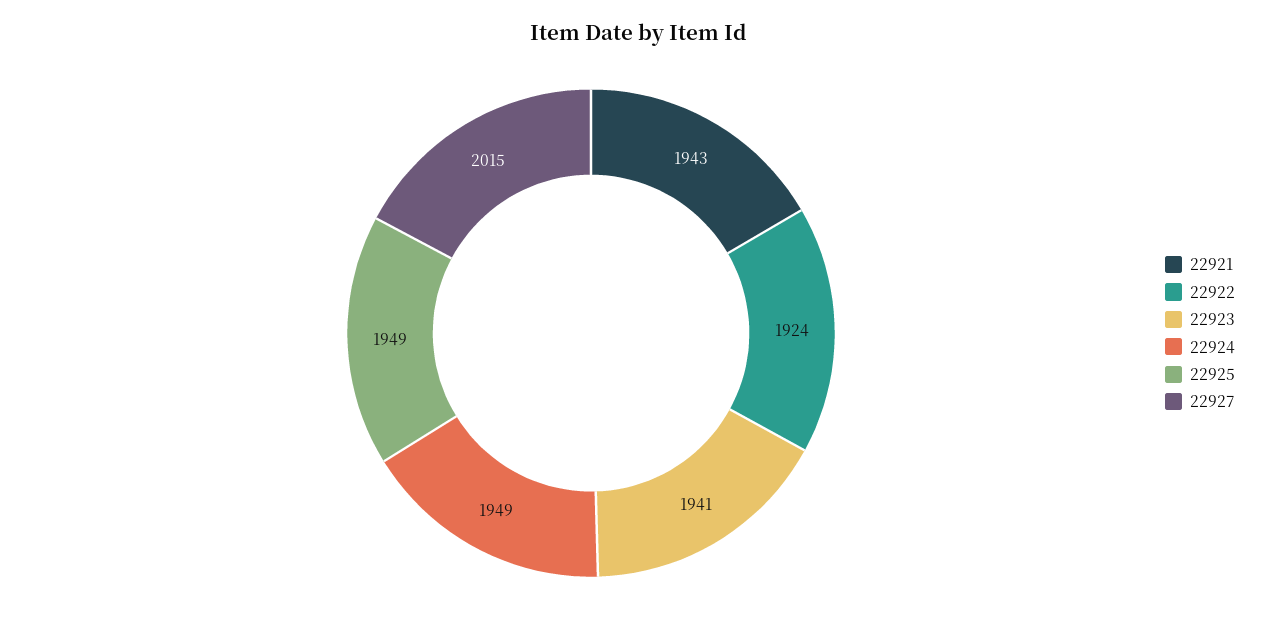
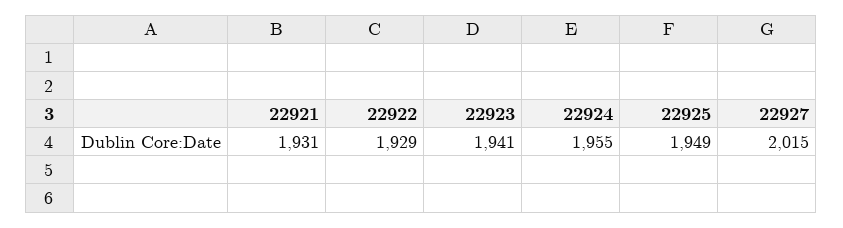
  {
-   "22921": 1943,
+   "22921": 1931,
-   "22922": 1924,
+   "22922": 1929,
    "22923": 1941,
-   "22924": 1949,
+   "22924": 1955,
    "22925": 1949,
    "22927": 2015
  }

